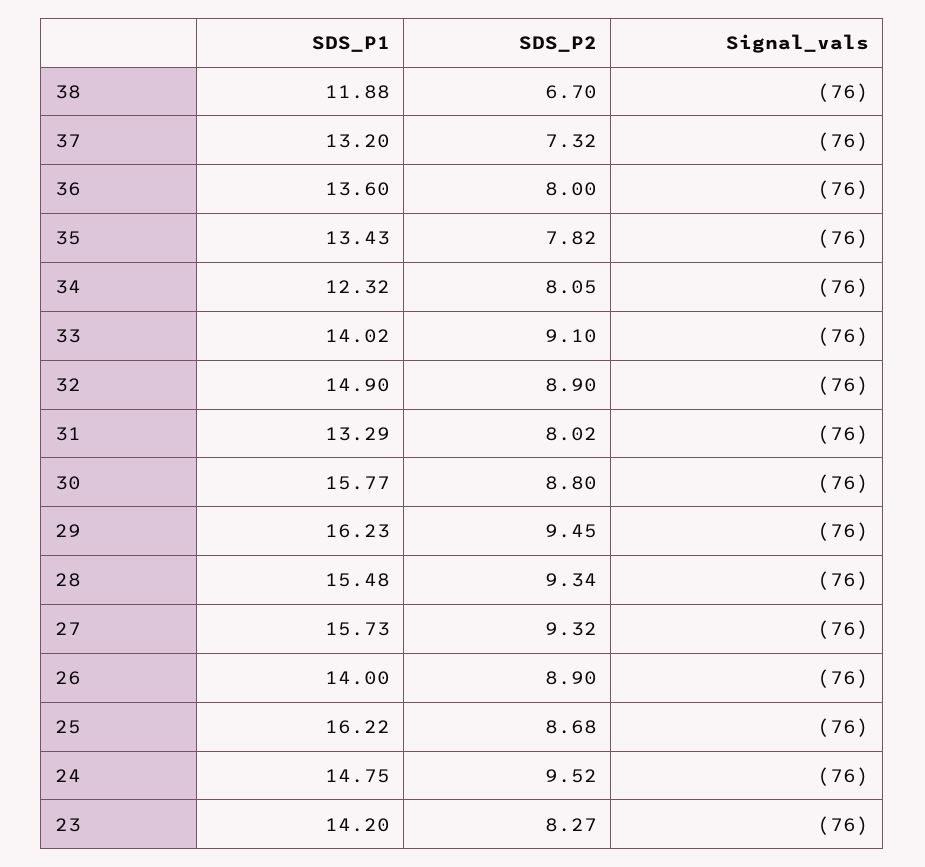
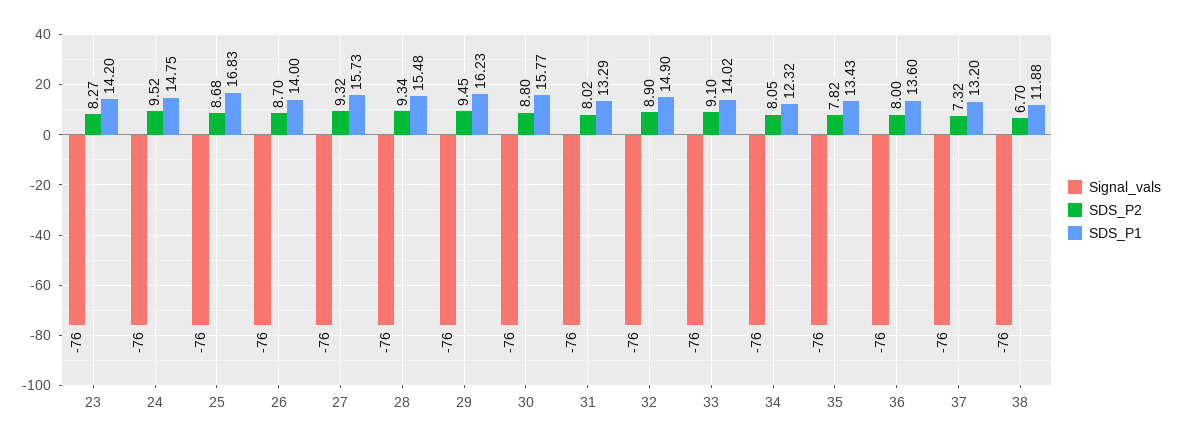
  {
    "SDS_P1": {
      "38": 11.88,
      "37": 13.2,
      "36": 13.6,
      "35": 13.43,
      "34": 12.32,
      "33": 14.02,
      "32": 14.9,
      "31": 13.29,
      "30": 15.77,
      "29": 16.23,
      "28": 15.48,
      "27": 15.73,
      "26": 14,
-     "25": 16.22,
+     "25": 16.83,
      "24": 14.75,
      "23": 14.2
    },
    "SDS_P2": {
      "38": 6.7,
      "37": 7.32,
      "36": 8,
      "35": 7.82,
      "34": 8.05,
      "33": 9.1,
      "32": 8.9,
      "31": 8.02,
      "30": 8.8,
      "29": 9.45,
      "28": 9.34,
      "27": 9.32,
-     "26": 8.9,
+     "26": 8.7,
      "25": 8.68,
      "24": 9.52,
      "23": 8.27
    },
    "Signal_vals": {
      "38": -76,
      "37": -76,
      "36": -76,
      "35": -76,
      "34": -76,
      "33": -76,
      "32": -76,
      "31": -76,
      "30": -76,
      "29": -76,
      "28": -76,
      "27": -76,
      "26": -76,
      "25": -76,
      "24": -76,
      "23": -76
    }
  }

